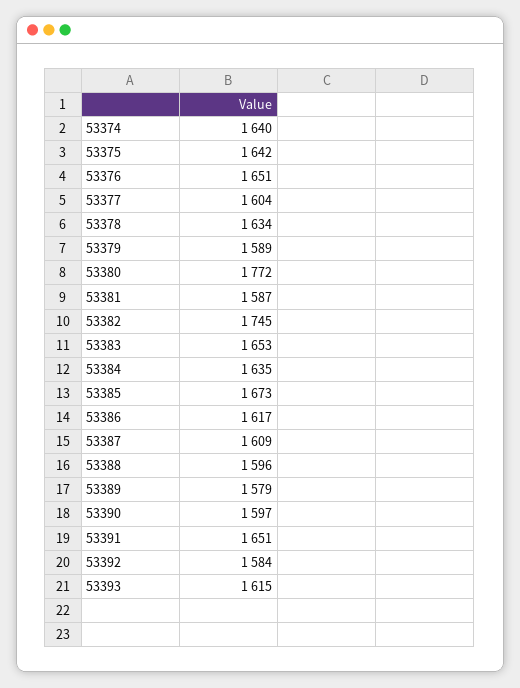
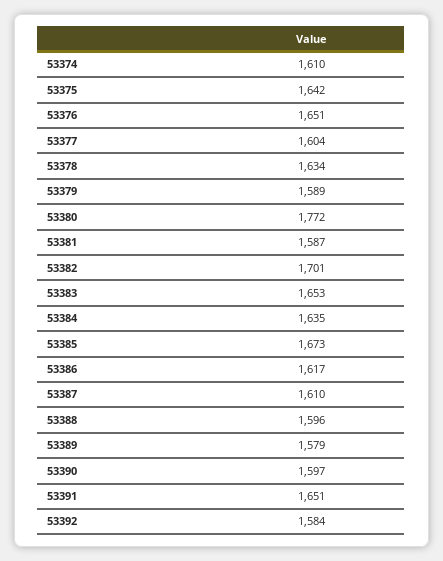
  {
-   "53374": 1640,
+   "53374": 1610,
    "53375": 1642,
    "53376": 1651,
    "53377": 1604,
    "53378": 1634,
    "53379": 1589,
    "53380": 1772,
    "53381": 1587,
-   "53382": 1745,
+   "53382": 1701,
    "53383": 1653,
    "53384": 1635,
    "53385": 1673,
    "53386": 1617,
-   "53387": 1609,
+   "53387": 1610,
    "53388": 1596,
    "53389": 1579,
    "53390": 1597,
    "53391": 1651,
-   "53392": 1584,
+   "53392": 1584
-   "53393": 1615
  }

